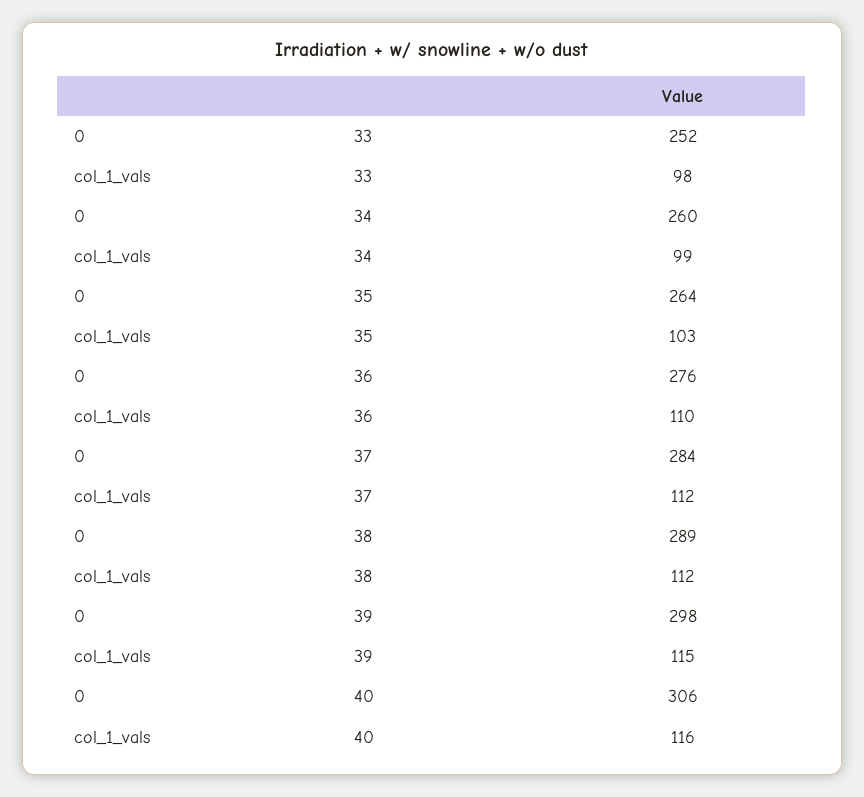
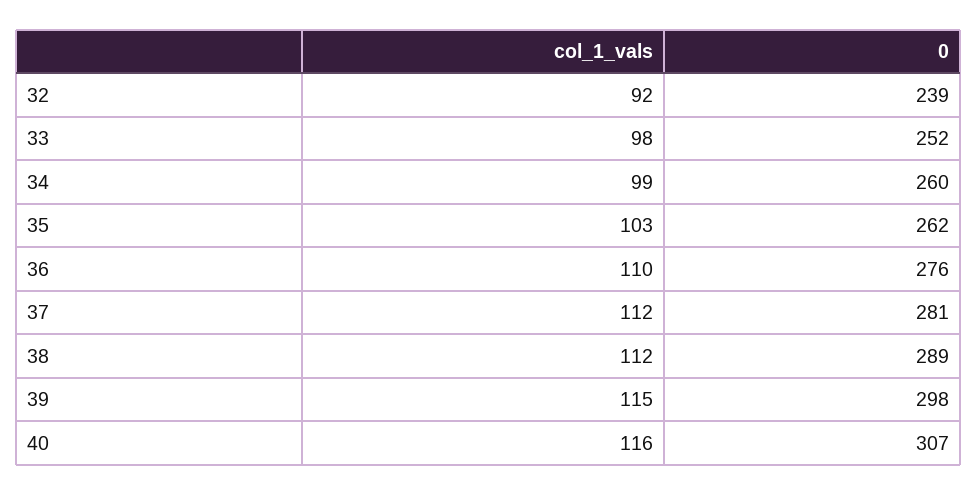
  {
    "0": {
      "33": 252,
      "34": 260,
-     "35": 264,
+     "35": 262,
      "36": 276,
-     "37": 284,
+     "37": 281,
      "38": 289,
      "39": 298,
-     "40": 306
+     "40": 307,
+     "32": 239
    },
    "col_1_vals": {
      "33": 98,
      "34": 99,
      "35": 103,
      "36": 110,
      "37": 112,
      "38": 112,
      "39": 115,
-     "40": 116
+     "40": 116,
+     "32": 92
    }
  }

